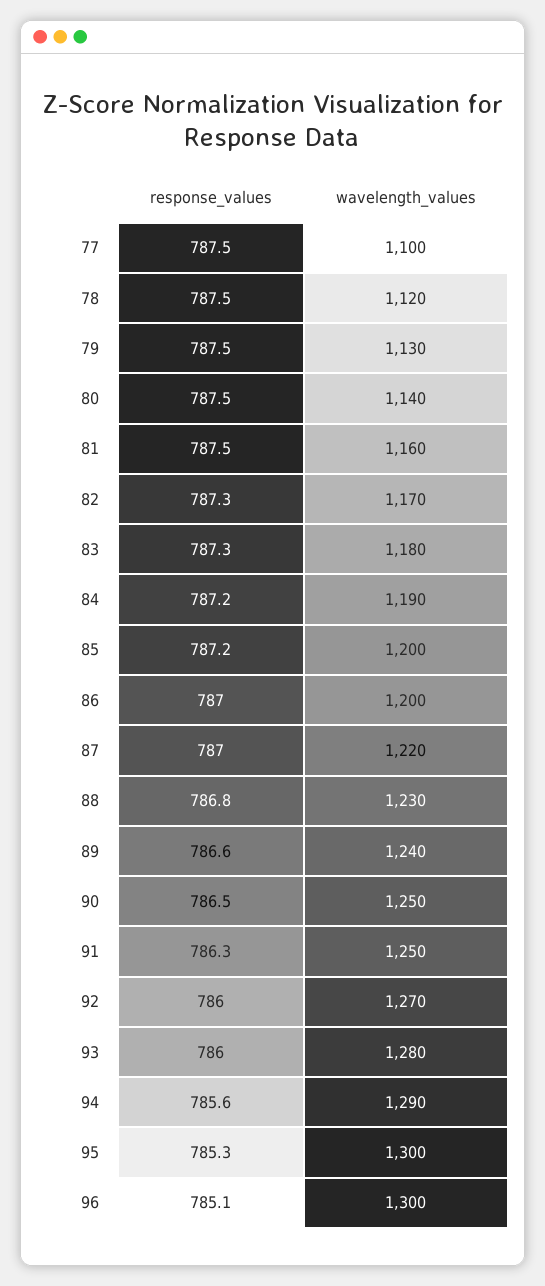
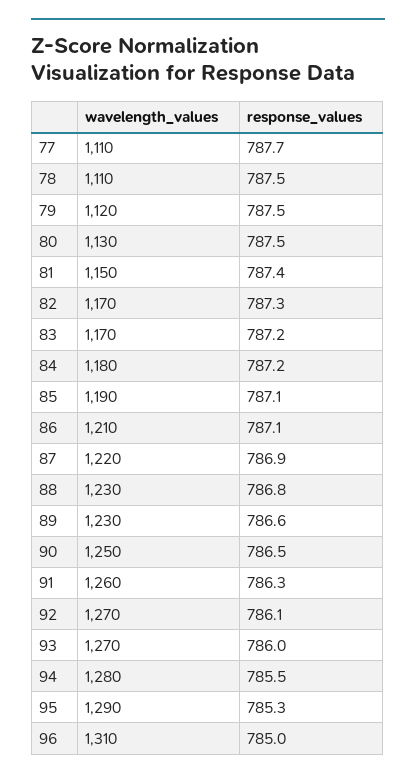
  {
    "response_values": {
-     "77": 787.5,
+     "77": 787.7,
      "78": 787.5,
      "79": 787.5,
      "80": 787.5,
-     "81": 787.5,
+     "81": 787.4,
      "82": 787.3,
-     "83": 787.3,
+     "83": 787.2,
      "84": 787.2,
-     "85": 787.2,
+     "85": 787.1,
-     "86": 787,
+     "86": 787.1,
-     "87": 787,
+     "87": 786.9,
      "88": 786.8,
      "89": 786.6,
      "90": 786.5,
      "91": 786.3,
-     "92": 786,
+     "92": 786.1,
      "93": 786,
-     "94": 785.6,
+     "94": 785.5,
      "95": 785.3,
-     "96": 785.1
+     "96": 785
    },
    "wavelength_values": {
-     "77": 1100,
+     "77": 1110,
-     "78": 1120,
+     "78": 1110,
-     "79": 1130,
+     "79": 1120,
-     "80": 1140,
+     "80": 1130,
-     "81": 1160,
+     "81": 1150,
      "82": 1170,
-     "83": 1180,
+     "83": 1170,
-     "84": 1190,
+     "84": 1180,
-     "85": 1200,
+     "85": 1190,
-     "86": 1200,
+     "86": 1210,
      "87": 1220,
      "88": 1230,
-     "89": 1240,
+     "89": 1230,
      "90": 1250,
-     "91": 1250,
+     "91": 1260,
      "92": 1270,
-     "93": 1280,
+     "93": 1270,
-     "94": 1290,
+     "94": 1280,
-     "95": 1300,
+     "95": 1290,
-     "96": 1300
+     "96": 1310
    }
  }

